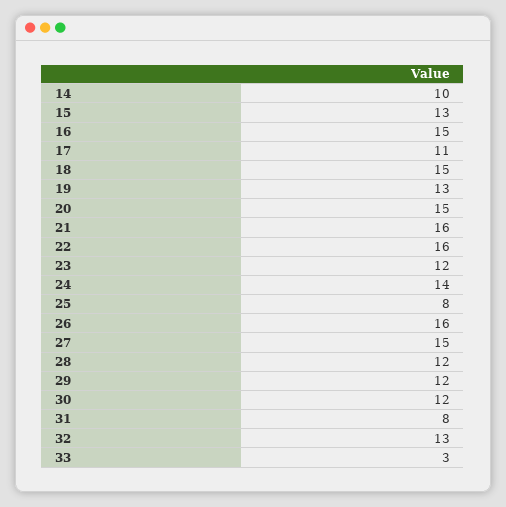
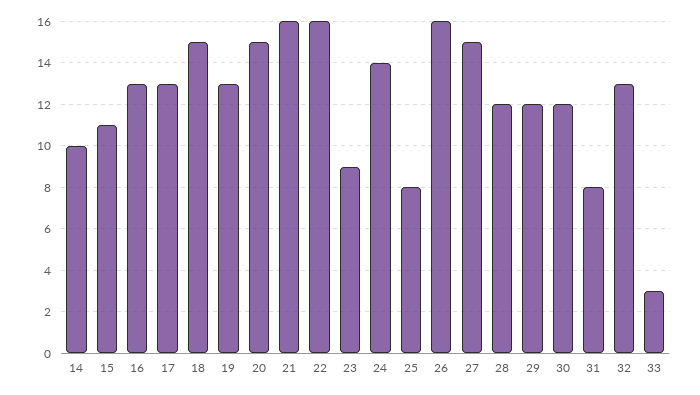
  {
    "14": 10,
-   "15": 13,
+   "15": 11,
-   "16": 15,
+   "16": 13,
-   "17": 11,
+   "17": 13,
    "18": 15,
    "19": 13,
    "20": 15,
    "21": 16,
    "22": 16,
-   "23": 12,
+   "23": 9,
    "24": 14,
    "25": 8,
    "26": 16,
    "27": 15,
    "28": 12,
    "29": 12,
    "30": 12,
    "31": 8,
    "32": 13,
    "33": 3
  }

